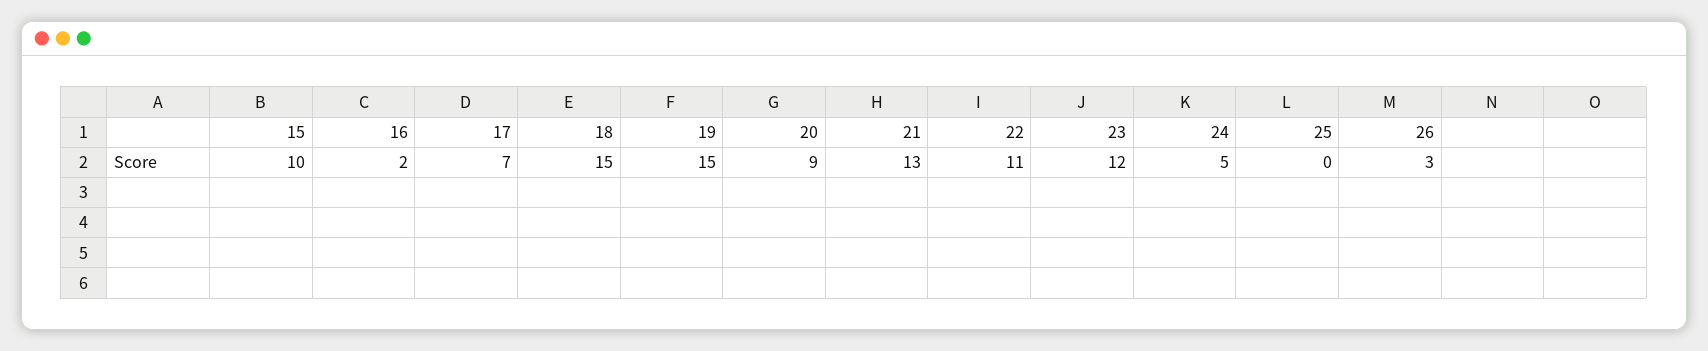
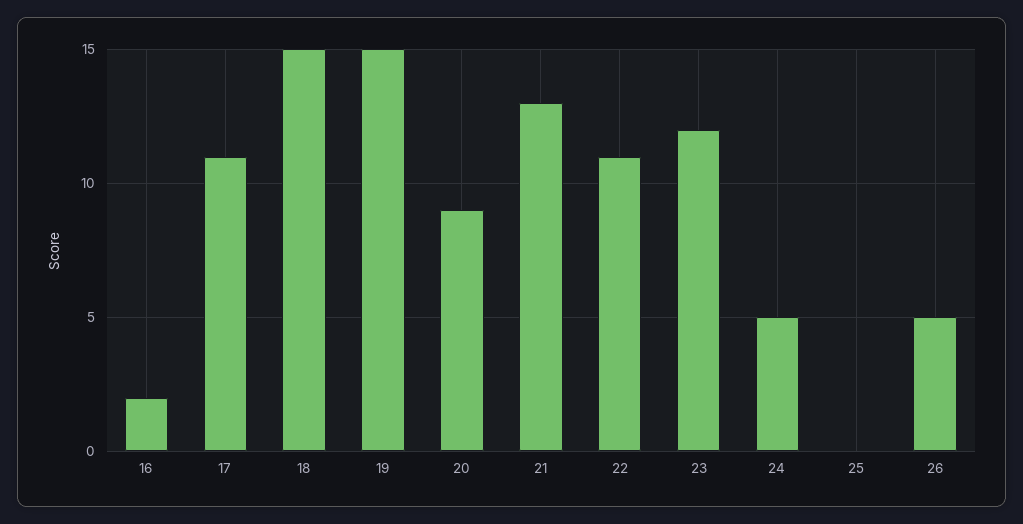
  {
-   "15": 10,
    "16": 2,
-   "17": 7,
+   "17": 11,
    "18": 15,
    "19": 15,
    "20": 9,
    "21": 13,
    "22": 11,
    "23": 12,
    "24": 5,
    "25": 0,
-   "26": 3
+   "26": 5
  }

